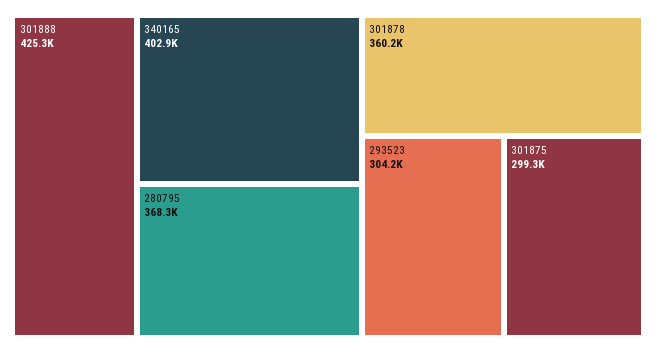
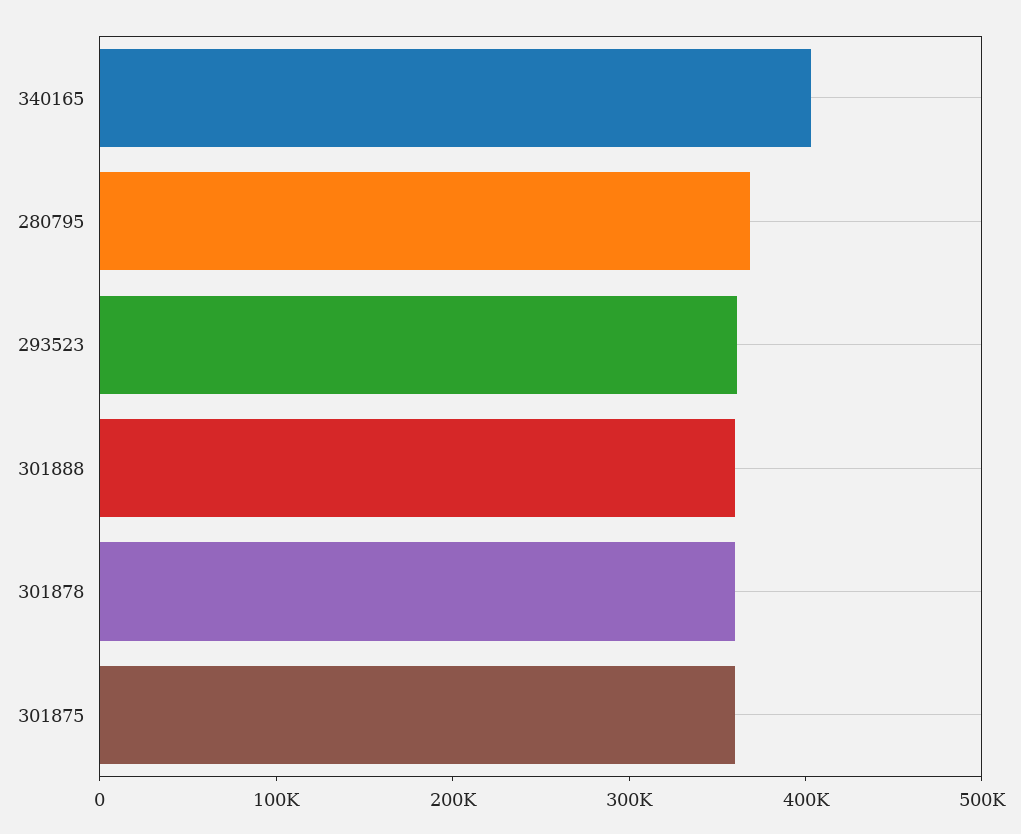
  {
-   "301888": 425300,
+   "301888": 360000,
    "340165": 402900,
    "280795": 368300,
    "301878": 360200,
-   "293523": 304200,
+   "293523": 360000,
-   "301875": 299300
+   "301875": 360000
  }

